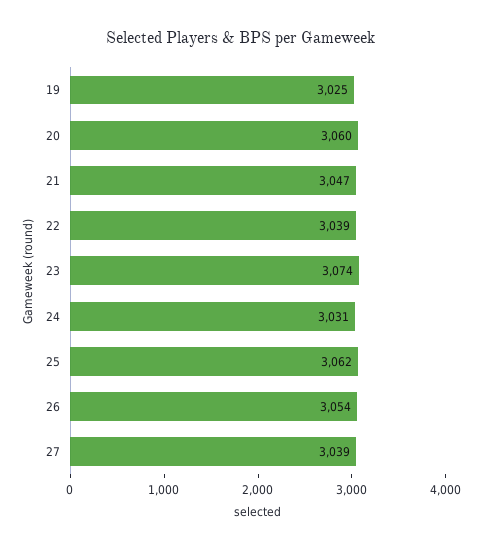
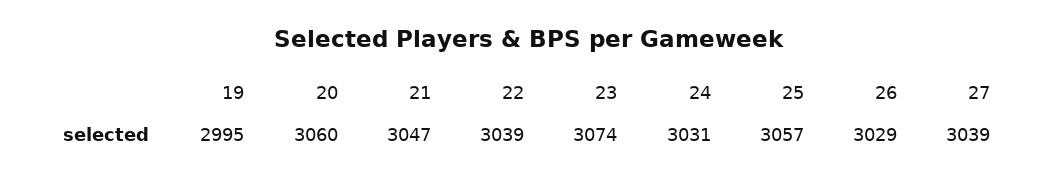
  {
-   "19": 3025,
+   "19": 2995,
    "20": 3060,
    "21": 3047,
    "22": 3039,
    "23": 3074,
    "24": 3031,
-   "25": 3062,
+   "25": 3057,
-   "26": 3054,
+   "26": 3029,
    "27": 3039
  }

